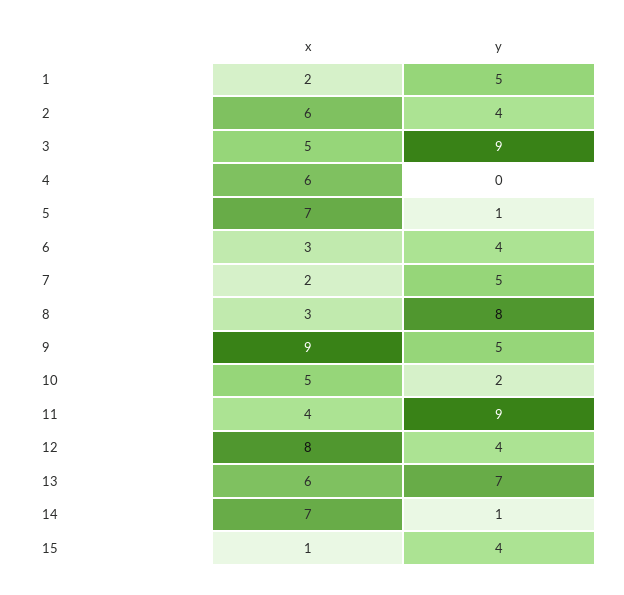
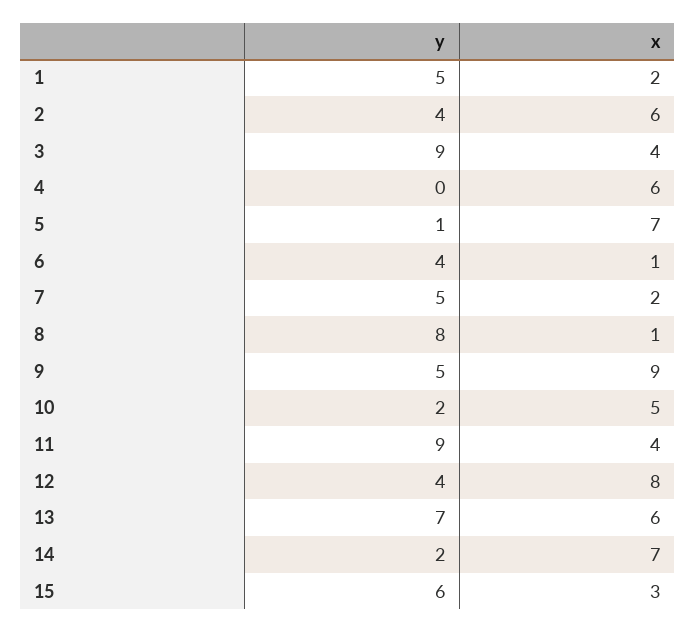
  {
    "x": {
      "1": 2,
      "2": 6,
-     "3": 5,
+     "3": 4,
      "4": 6,
      "5": 7,
-     "6": 3,
+     "6": 1,
      "7": 2,
-     "8": 3,
+     "8": 1,
      "9": 9,
      "10": 5,
      "11": 4,
      "12": 8,
      "13": 6,
      "14": 7,
-     "15": 1
+     "15": 3
    },
    "y": {
      "1": 5,
      "2": 4,
      "3": 9,
      "4": 0,
      "5": 1,
      "6": 4,
      "7": 5,
      "8": 8,
      "9": 5,
      "10": 2,
      "11": 9,
      "12": 4,
      "13": 7,
-     "14": 1,
+     "14": 2,
-     "15": 4
+     "15": 6
    }
  }

